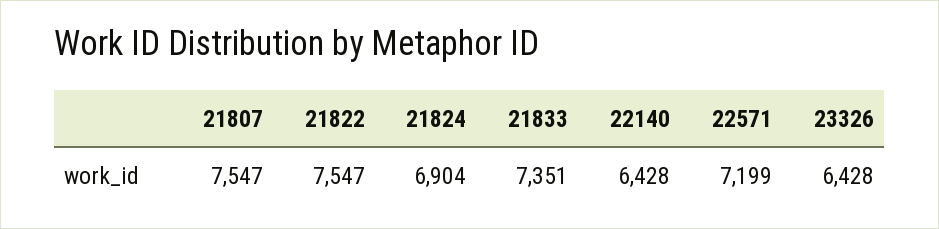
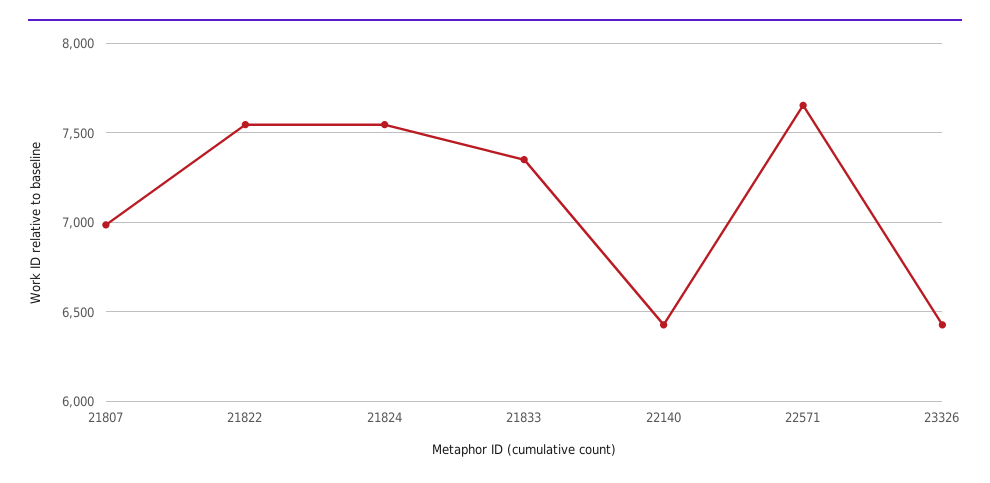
  {
-   "21807": 7547,
+   "21807": 7000,
    "21822": 7547,
-   "21824": 6904,
+   "21824": 7550,
    "21833": 7351,
    "22140": 6428,
-   "22571": 7199,
+   "22571": 7650,
    "23326": 6428
  }

